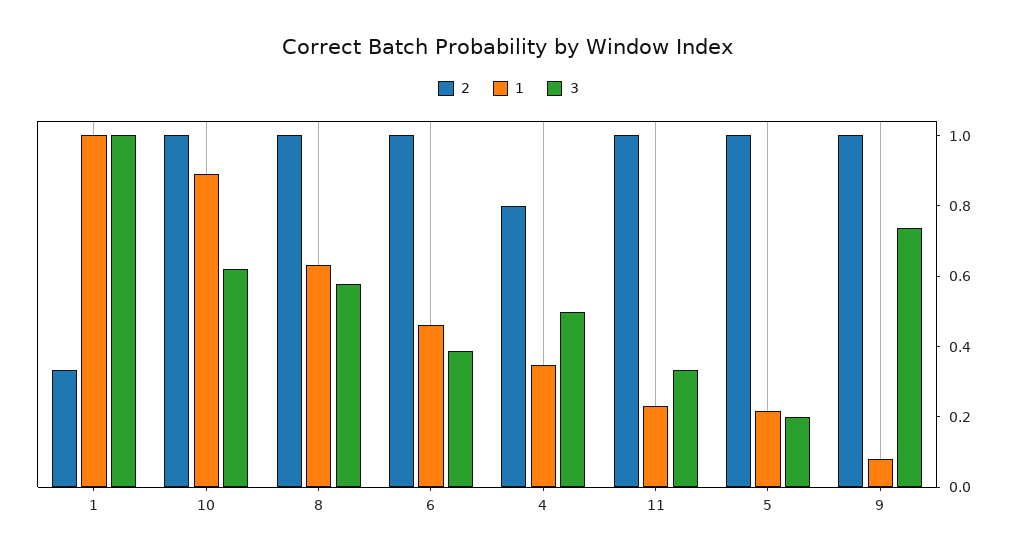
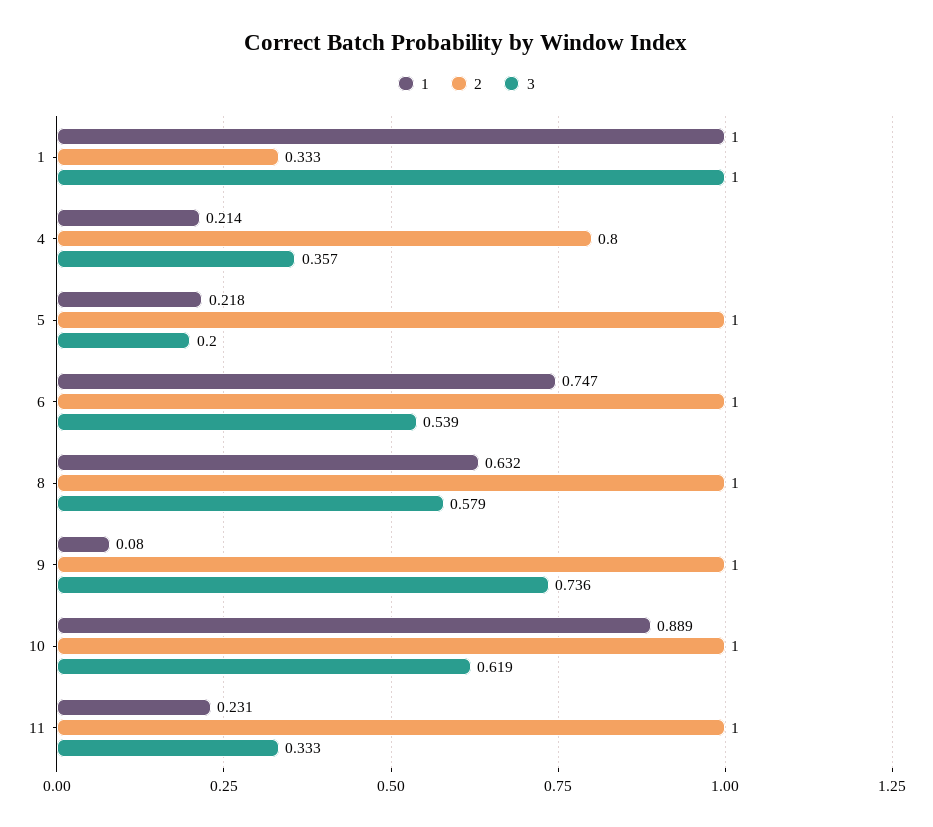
  {
    "2": {
      "1": 0.333,
      "10": 1,
      "8": 1,
      "6": 1,
      "4": 0.8,
      "11": 1,
      "5": 1,
      "9": 1
    },
    "1": {
      "1": 1,
      "10": 0.889,
      "8": 0.632,
-     "6": 0.45,
+     "6": 0.747,
-     "4": 0.35,
+     "4": 0.214,
      "11": 0.231,
      "5": 0.218,
      "9": 0.08
    },
    "3": {
      "1": 1,
      "10": 0.619,
      "8": 0.579,
-     "6": 0.4,
+     "6": 0.539,
-     "4": 0.5,
+     "4": 0.357,
      "11": 0.333,
      "5": 0.2,
      "9": 0.736
    }
  }

